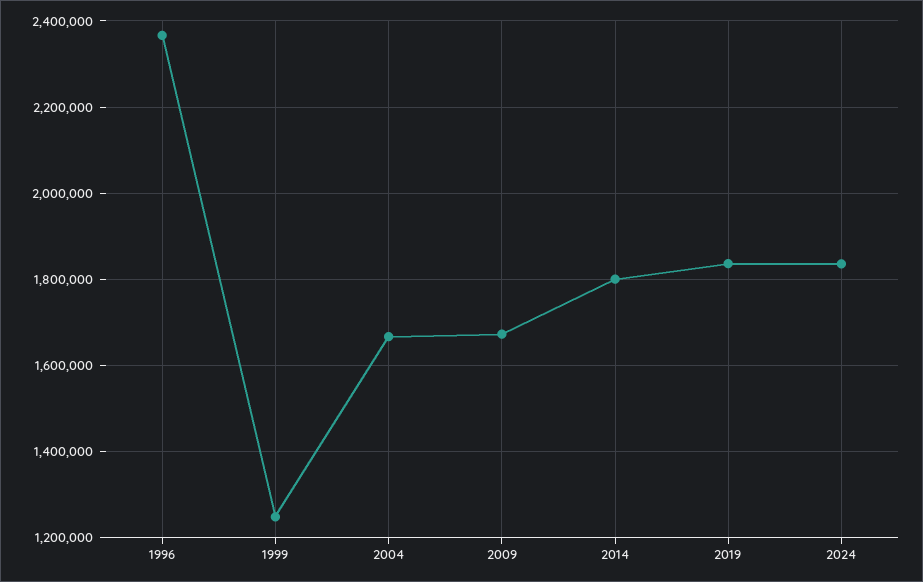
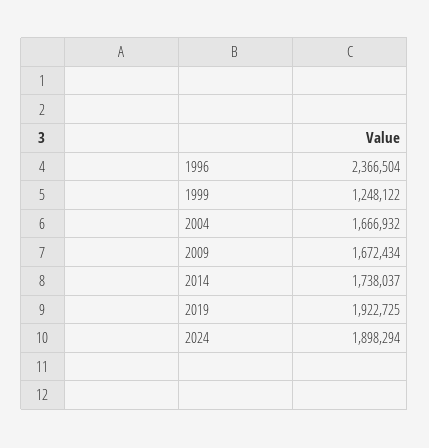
  {
    "1996": 2366504,
    "1999": 1248122,
    "2004": 1666932,
    "2009": 1672434,
-   "2014": 1800000,
+   "2014": 1738037,
-   "2019": 1840000,
+   "2019": 1922725,
-   "2024": 1840000
+   "2024": 1898294
  }

